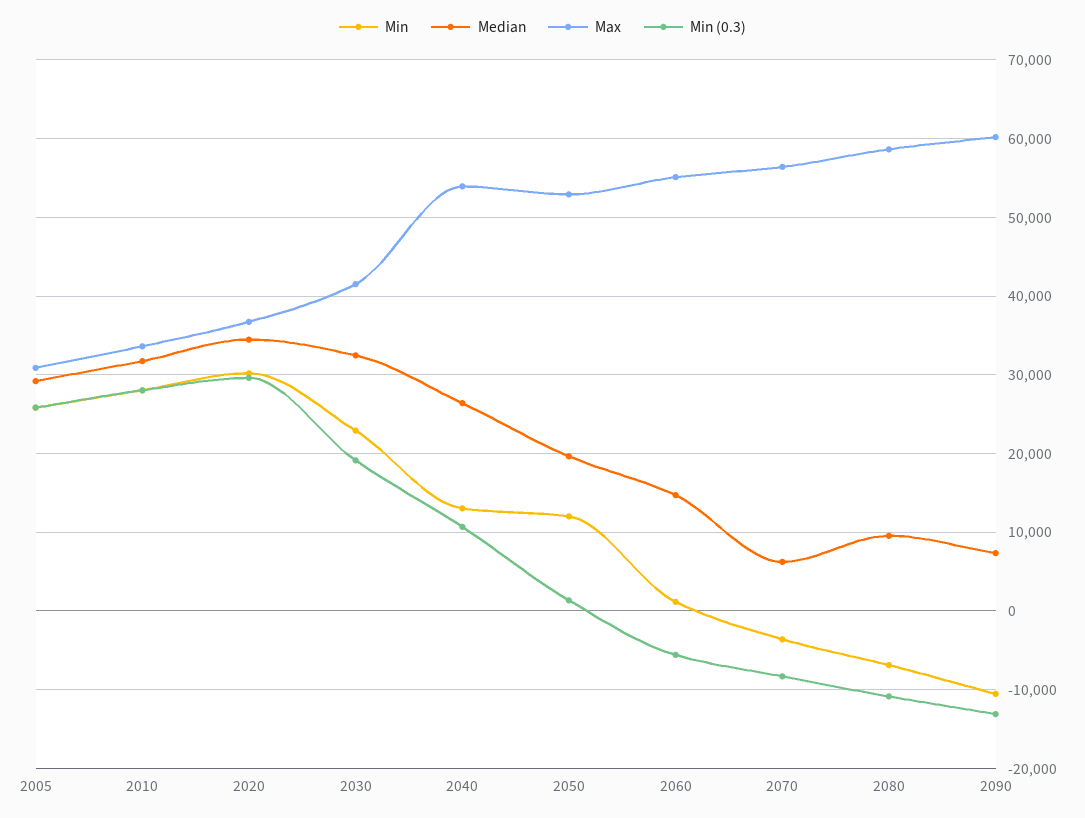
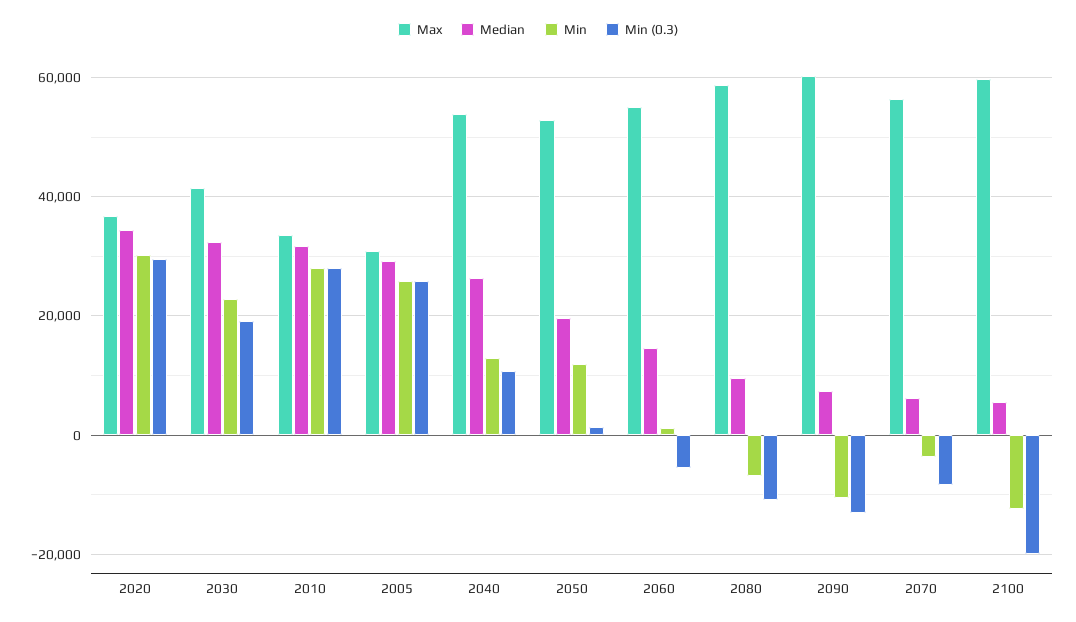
  {
    "Min": {
      "2005": 26000,
      "2010": 28000,
      "2020": 30000,
      "2030": 23000,
      "2040": 13000,
      "2050": 12000,
      "2060": 1000,
      "2070": -4000,
      "2080": -7000,
-     "2090": -11000
+     "2090": -11000,
+     "2100": -12000
    },
    "Median": {
      "2005": 29000,
      "2010": 32000,
      "2020": 34000,
      "2030": 32000,
      "2040": 26000,
      "2050": 20000,
      "2060": 15000,
      "2070": 6000,
      "2080": 10000,
-     "2090": 7000
+     "2090": 7000,
+     "2100": 6000
    },
    "Max": {
      "2005": 31000,
      "2010": 34000,
      "2020": 37000,
      "2030": 42000,
      "2040": 54000,
      "2050": 53000,
      "2060": 55000,
      "2070": 56000,
      "2080": 59000,
-     "2090": 60000
+     "2090": 60000,
+     "2100": 60000
    },
    "Min (0.3)": {
      "2005": 26000,
      "2010": 28000,
      "2020": 30000,
      "2030": 19000,
      "2040": 11000,
      "2050": 1000,
      "2060": -6000,
      "2070": -8000,
      "2080": -11000,
-     "2090": -13000
+     "2090": -13000,
+     "2100": -20000
    }
  }

